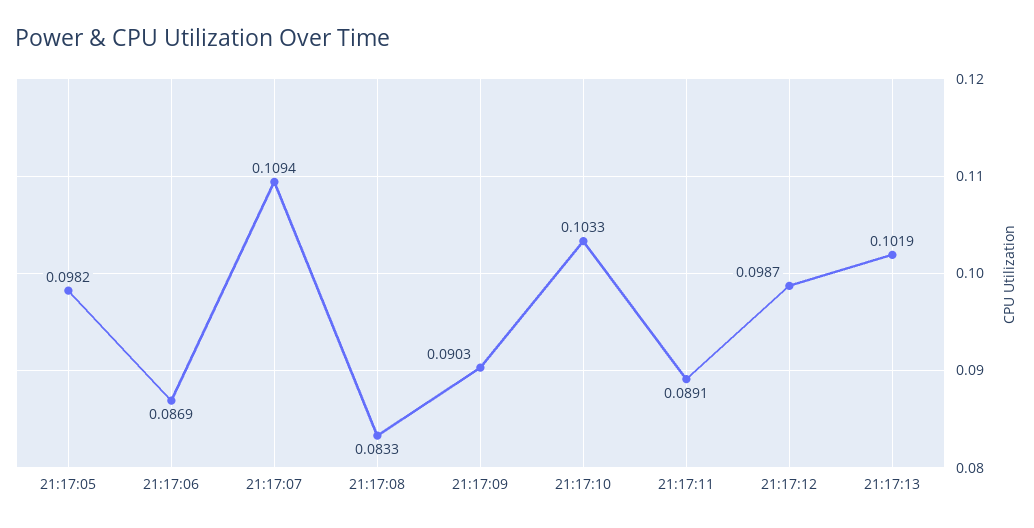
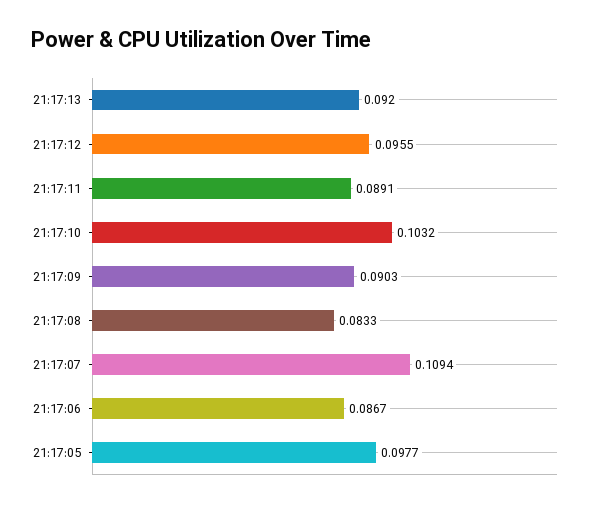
  {
-   "21:17:05": 0.0982,
+   "21:17:05": 0.0977,
-   "21:17:06": 0.0869,
+   "21:17:06": 0.0867,
    "21:17:07": 0.1094,
    "21:17:08": 0.0833,
    "21:17:09": 0.0903,
-   "21:17:10": 0.1033,
+   "21:17:10": 0.1032,
    "21:17:11": 0.0891,
-   "21:17:12": 0.0987,
+   "21:17:12": 0.0955,
-   "21:17:13": 0.1019
+   "21:17:13": 0.092
  }

